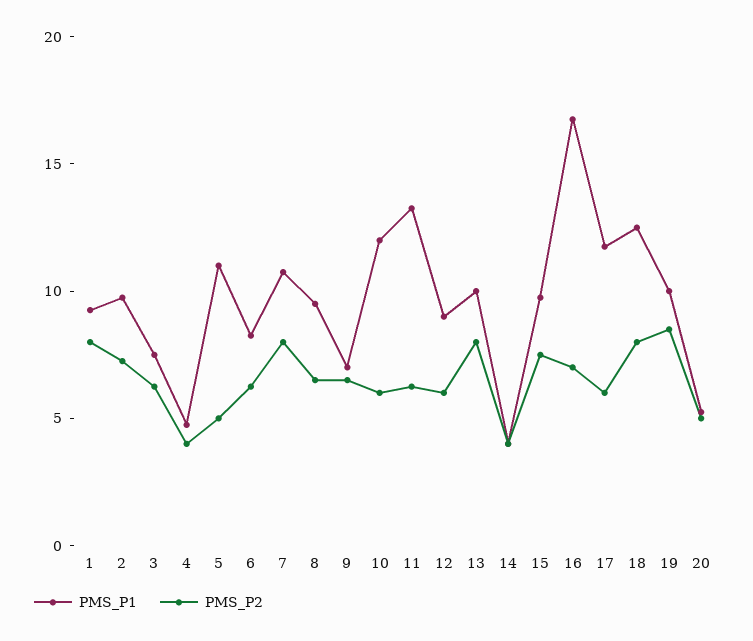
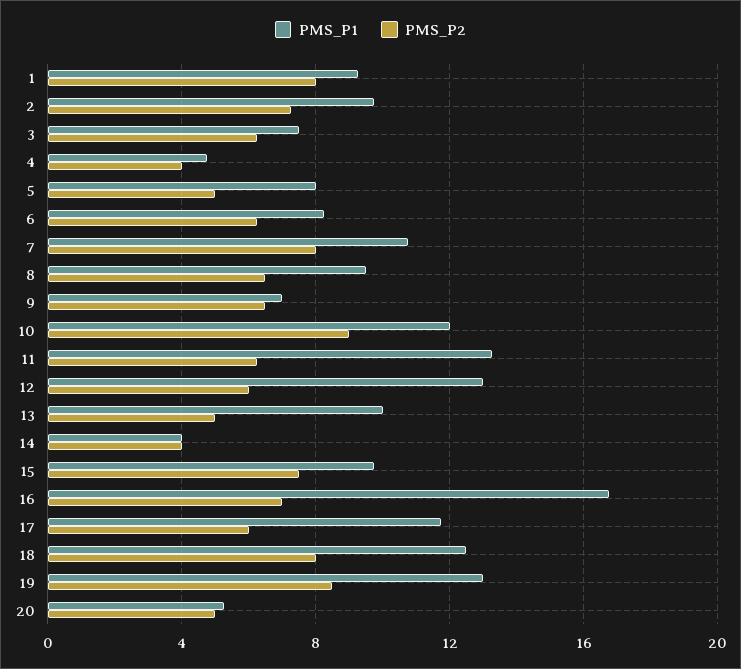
  {
    "PMS_P1": {
      "1": 9.5,
      "2": 10,
      "3": 7.5,
      "4": 5,
-     "5": 11,
+     "5": 8,
      "6": 8.5,
      "7": 11,
      "8": 9.5,
      "9": 7,
      "10": 12,
      "11": 13.5,
-     "12": 9,
+     "12": 13,
      "13": 10,
      "14": 4,
      "15": 10,
      "16": 17,
      "17": 12,
      "18": 12.5,
-     "19": 10,
+     "19": 13,
      "20": 5.5
    },
    "PMS_P2": {
      "1": 8,
      "2": 7.5,
      "3": 6.5,
      "4": 4,
      "5": 5,
      "6": 6.5,
      "7": 8,
      "8": 6.5,
      "9": 6.5,
-     "10": 6,
+     "10": 9,
      "11": 6.5,
      "12": 6,
-     "13": 8,
+     "13": 5,
      "14": 4,
      "15": 7.5,
      "16": 7,
      "17": 6,
      "18": 8,
      "19": 8.5,
      "20": 5
    }
  }

